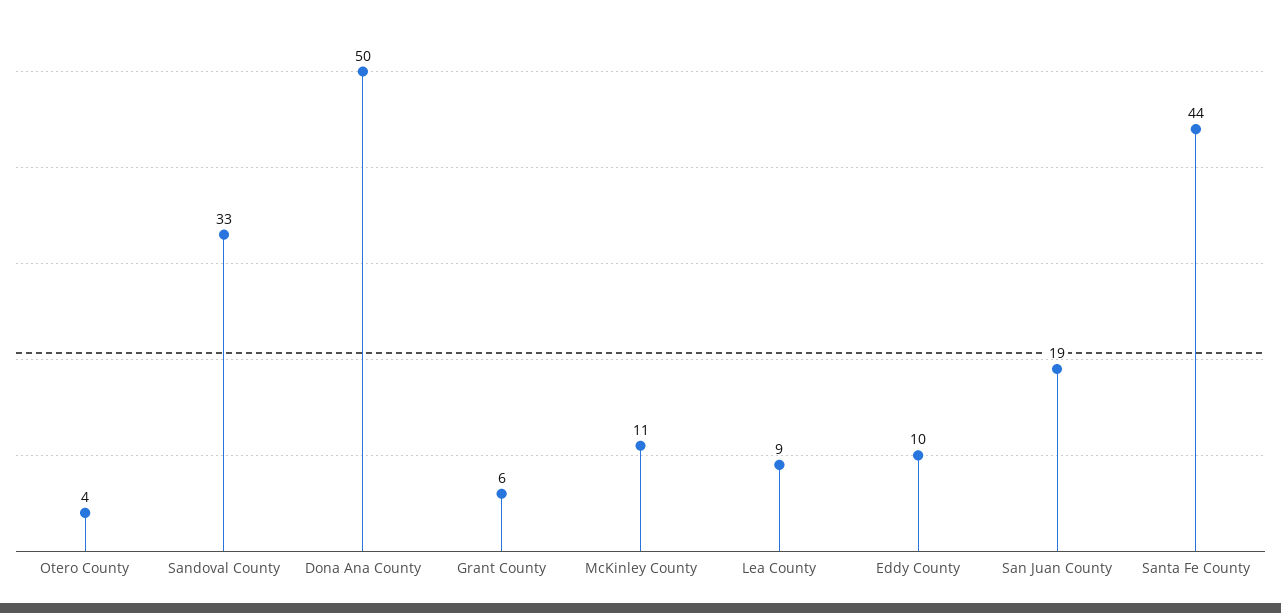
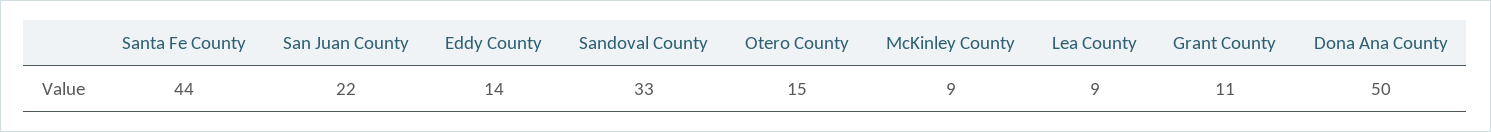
  {
-   "Otero County": 4,
+   "Otero County": 15,
    "Sandoval County": 33,
    "Dona Ana County": 50,
-   "Grant County": 6,
+   "Grant County": 11,
-   "McKinley County": 11,
+   "McKinley County": 9,
    "Lea County": 9,
-   "Eddy County": 10,
+   "Eddy County": 14,
-   "San Juan County": 19,
+   "San Juan County": 22,
    "Santa Fe County": 44
  }

